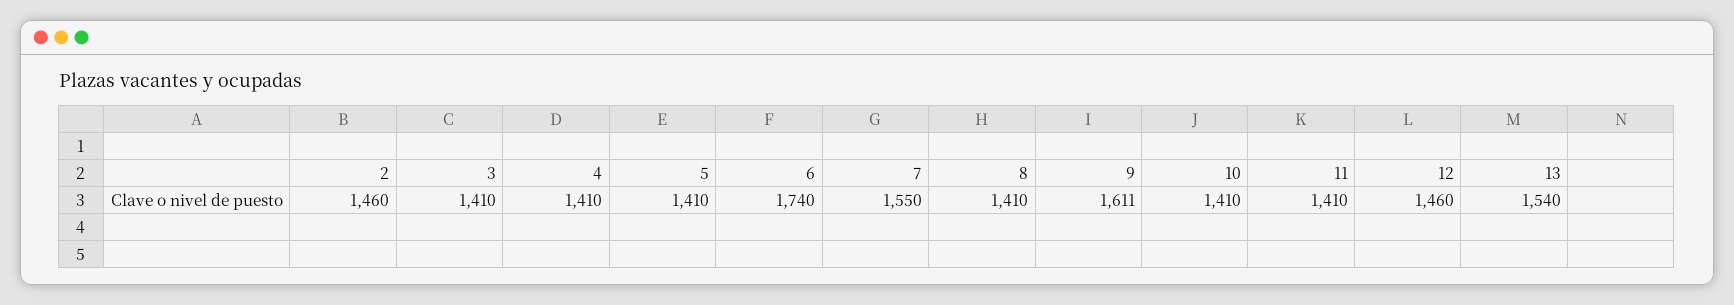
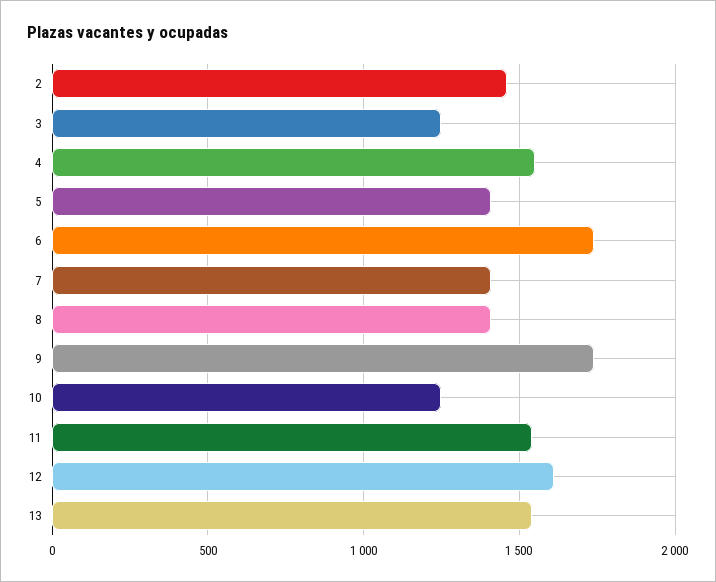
  {
    "2": 1460,
-   "3": 1410,
+   "3": 1250,
-   "4": 1410,
+   "4": 1550,
    "5": 1410,
    "6": 1740,
-   "7": 1550,
+   "7": 1400,
    "8": 1410,
-   "9": 1611,
+   "9": 1750,
-   "10": 1410,
+   "10": 1250,
-   "11": 1410,
+   "11": 1550,
-   "12": 1460,
+   "12": 1600,
    "13": 1540
  }

